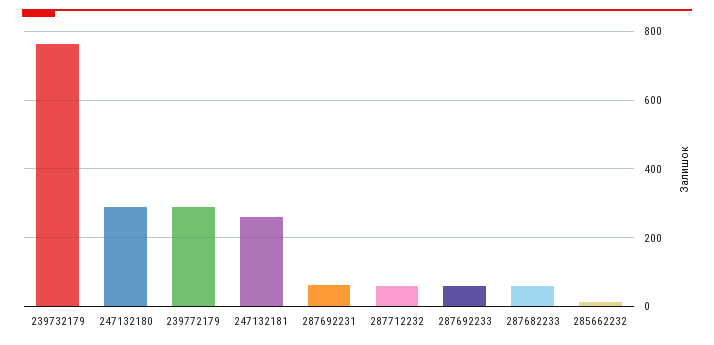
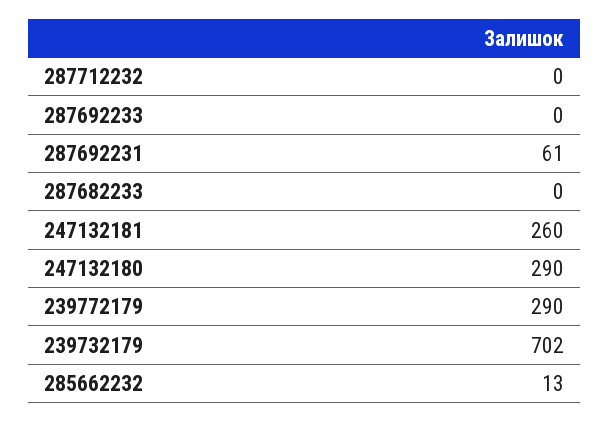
  {
-   "239732179": 760,
+   "239732179": 702,
    "247132180": 290,
    "239772179": 290,
    "247132181": 260,
    "287692231": 61,
-   "287712232": 60,
+   "287712232": 0,
-   "287692233": 60,
+   "287692233": 0,
-   "287682233": 60,
+   "287682233": 0,
    "285662232": 13
  }

